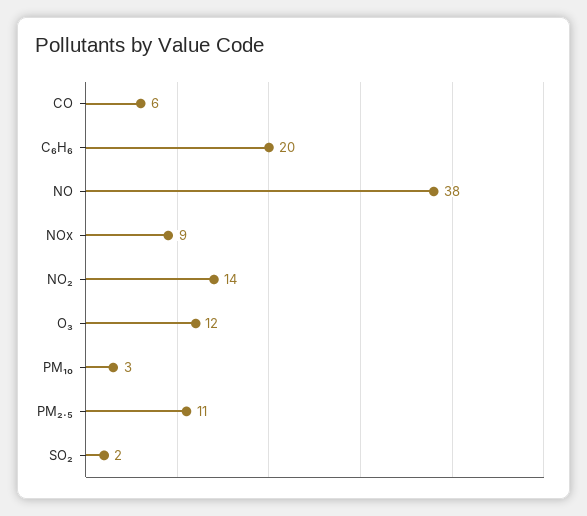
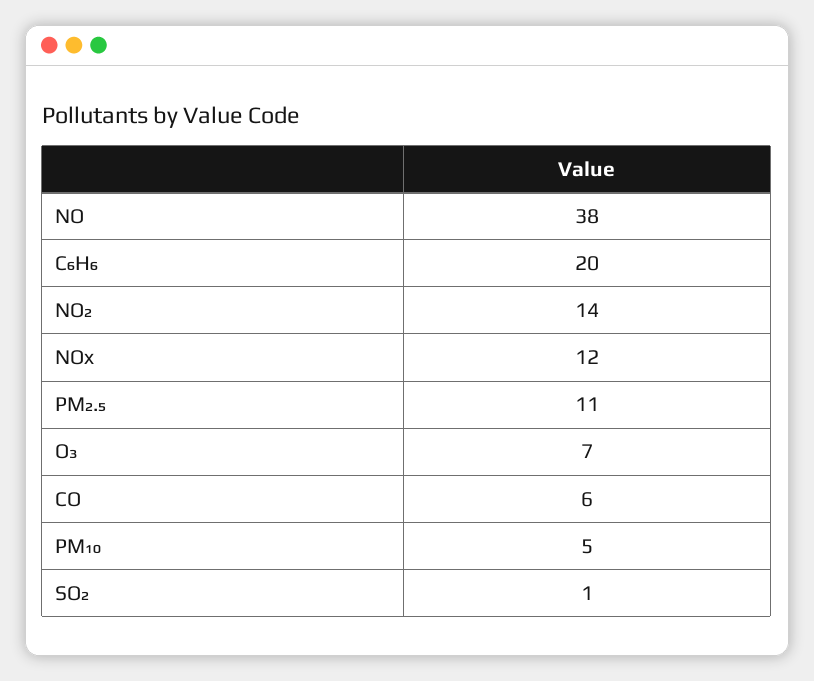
  {
    "CO": 6,
    "C₆H₆": 20,
    "NO": 38,
-   "NOx": 9,
+   "NOx": 12,
    "NO₂": 14,
-   "O₃": 12,
+   "O₃": 7,
-   "PM₁₀": 3,
+   "PM₁₀": 5,
    "PM₂.₅": 11,
-   "SO₂": 2
+   "SO₂": 1
  }

